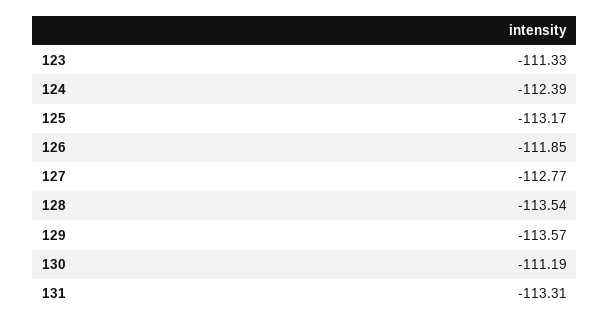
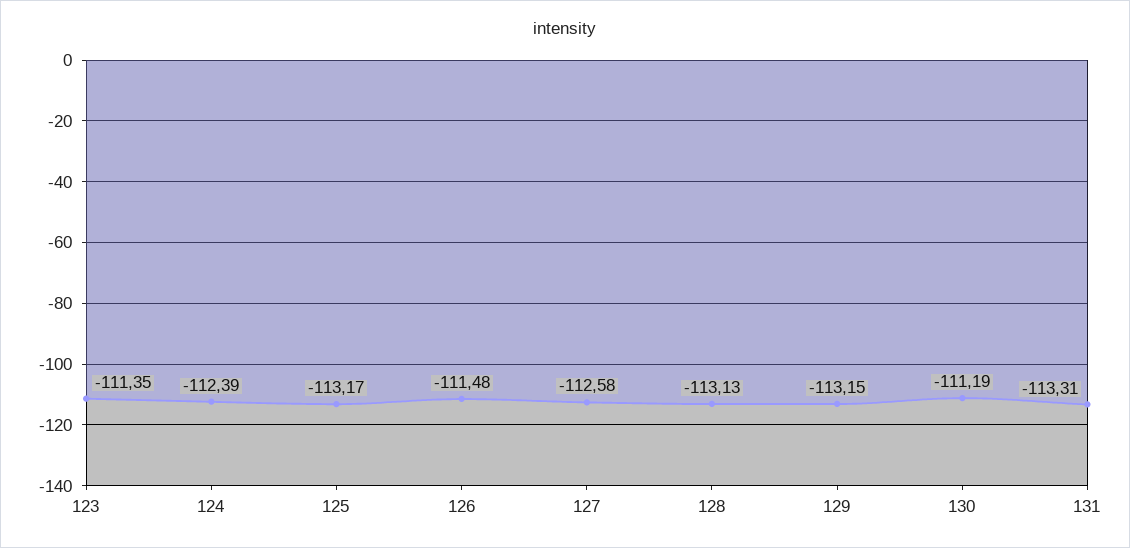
  {
-   "123": -111.33,
+   "123": -111.35,
    "124": -112.39,
    "125": -113.17,
-   "126": -111.85,
+   "126": -111.48,
-   "127": -112.77,
+   "127": -112.58,
-   "128": -113.54,
+   "128": -113.13,
-   "129": -113.57,
+   "129": -113.15,
    "130": -111.19,
    "131": -113.31
  }

